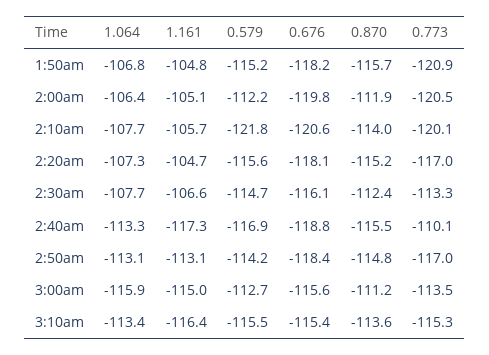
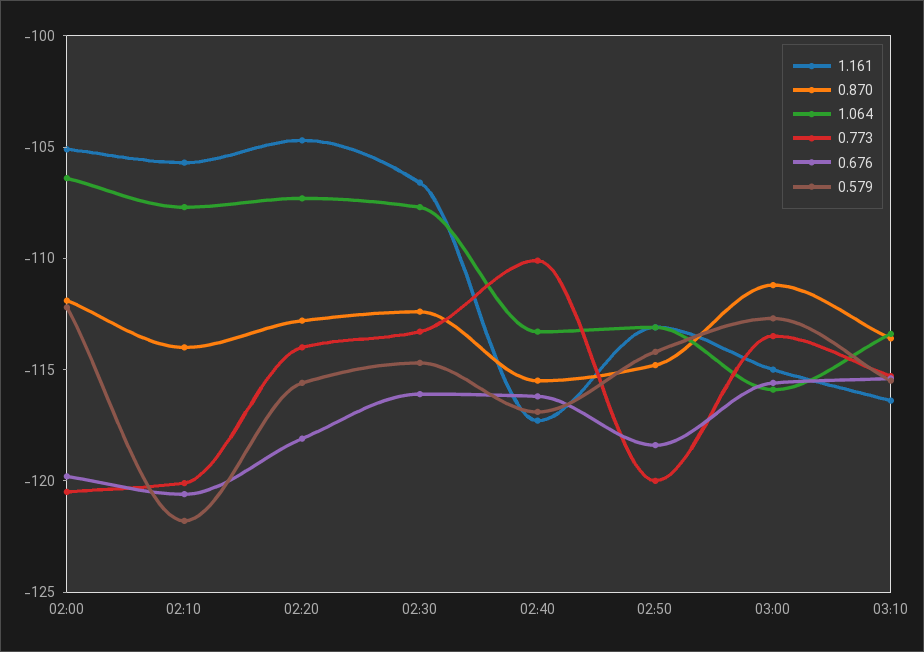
  {
    "1.064": {
-     "1:50am": -106.8,
      "2:00am": -106.4,
      "2:10am": -107.7,
      "2:20am": -107.3,
      "2:30am": -107.7,
      "2:40am": -113.3,
      "2:50am": -113.1,
      "3:00am": -115.9,
      "3:10am": -113.4
    },
    "1.161": {
-     "1:50am": -104.8,
      "2:00am": -105.1,
      "2:10am": -105.7,
      "2:20am": -104.7,
      "2:30am": -106.6,
      "2:40am": -117.3,
      "2:50am": -113.1,
      "3:00am": -115,
      "3:10am": -116.4
    },
    "0.579": {
-     "1:50am": -115.2,
      "2:00am": -112.2,
      "2:10am": -121.8,
      "2:20am": -115.6,
      "2:30am": -114.7,
      "2:40am": -116.9,
      "2:50am": -114.2,
      "3:00am": -112.7,
      "3:10am": -115.5
    },
    "0.676": {
-     "1:50am": -118.2,
      "2:00am": -119.8,
      "2:10am": -120.6,
      "2:20am": -118.1,
      "2:30am": -116.1,
-     "2:40am": -118.8,
+     "2:40am": -116,
      "2:50am": -118.4,
      "3:00am": -115.6,
      "3:10am": -115.4
    },
    "0.870": {
-     "1:50am": -115.7,
      "2:00am": -111.9,
      "2:10am": -114,
-     "2:20am": -115.2,
+     "2:20am": -113,
      "2:30am": -112.4,
      "2:40am": -115.5,
      "2:50am": -114.8,
      "3:00am": -111.2,
      "3:10am": -113.6
    },
    "0.773": {
-     "1:50am": -120.9,
      "2:00am": -120.5,
      "2:10am": -120.1,
-     "2:20am": -117,
+     "2:20am": -114,
      "2:30am": -113.3,
      "2:40am": -110.1,
-     "2:50am": -117,
+     "2:50am": -120,
      "3:00am": -113.5,
      "3:10am": -115.3
    }
  }

